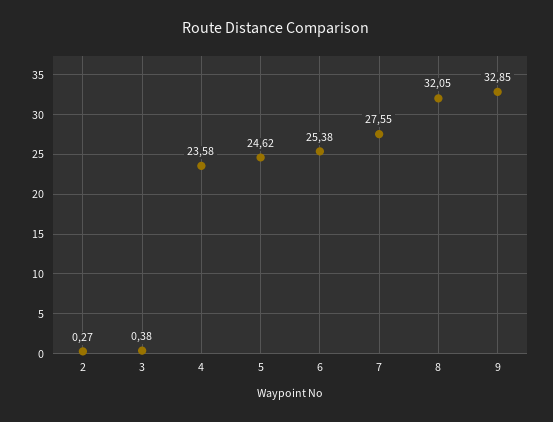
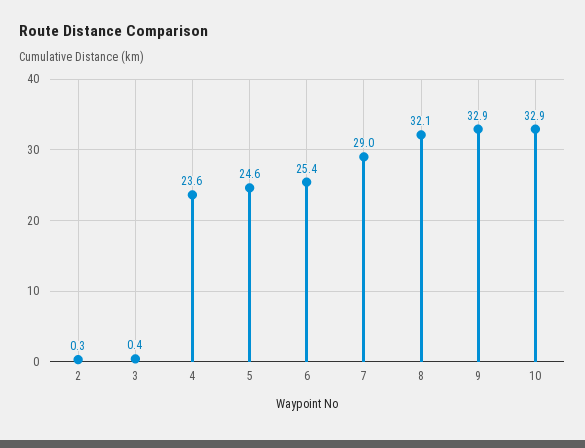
  {
    "2": 0.27,
    "3": 0.38,
    "4": 23.58,
    "5": 24.62,
    "6": 25.38,
-   "7": 27.55,
+   "7": 29,
    "8": 32.05,
-   "9": 32.85
+   "9": 32.85,
+   "10": 32.9
  }

